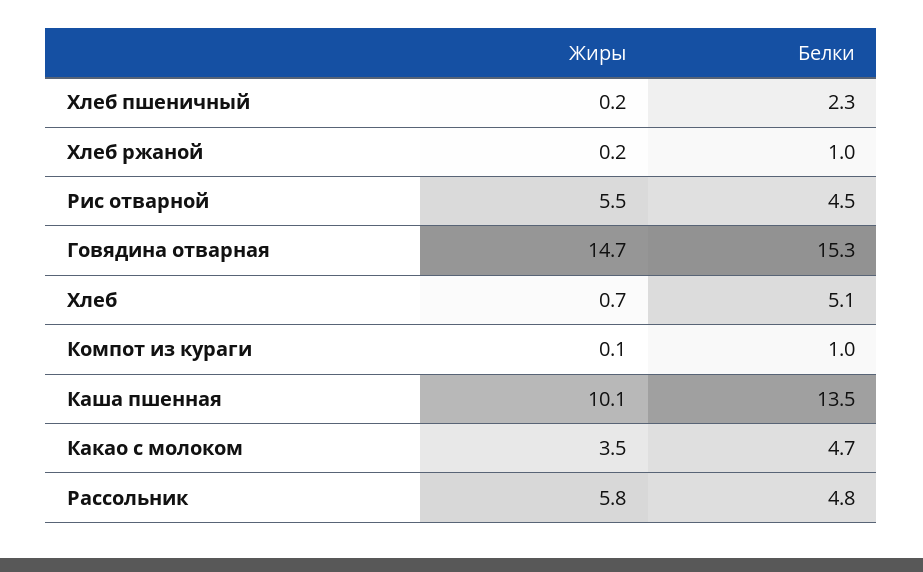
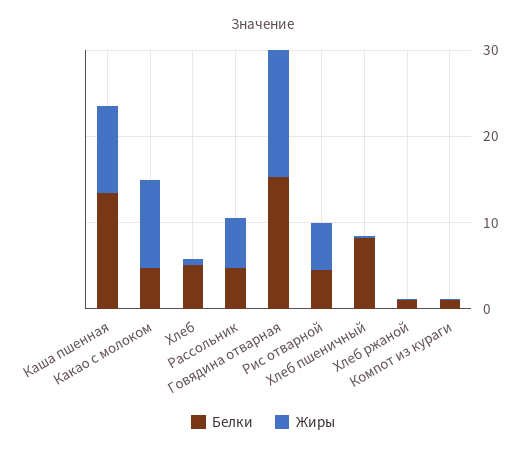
  {
    "Жиры": {
      "Хлеб пшеничный": 0.2,
      "Хлеб ржаной": 0.2,
      "Рис отварной": 5.5,
      "Говядина отварная": 14.7,
      "Хлеб": 0.7,
      "Компот из кураги": 0.1,
      "Каша пшенная": 10.1,
-     "Какао с молоком": 3.5,
+     "Какао с молоком": 10,
      "Рассольник": 5.8
    },
    "Белки": {
-     "Хлеб пшеничный": 2.3,
+     "Хлеб пшеничный": 8,
      "Хлеб ржаной": 1,
      "Рис отварной": 4.5,
      "Говядина отварная": 15.3,
      "Хлеб": 5.1,
      "Компот из кураги": 1,
      "Каша пшенная": 13.5,
      "Какао с молоком": 4.7,
      "Рассольник": 4.8
    }
  }

